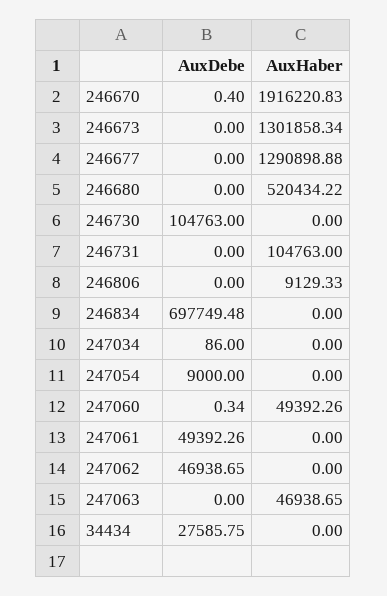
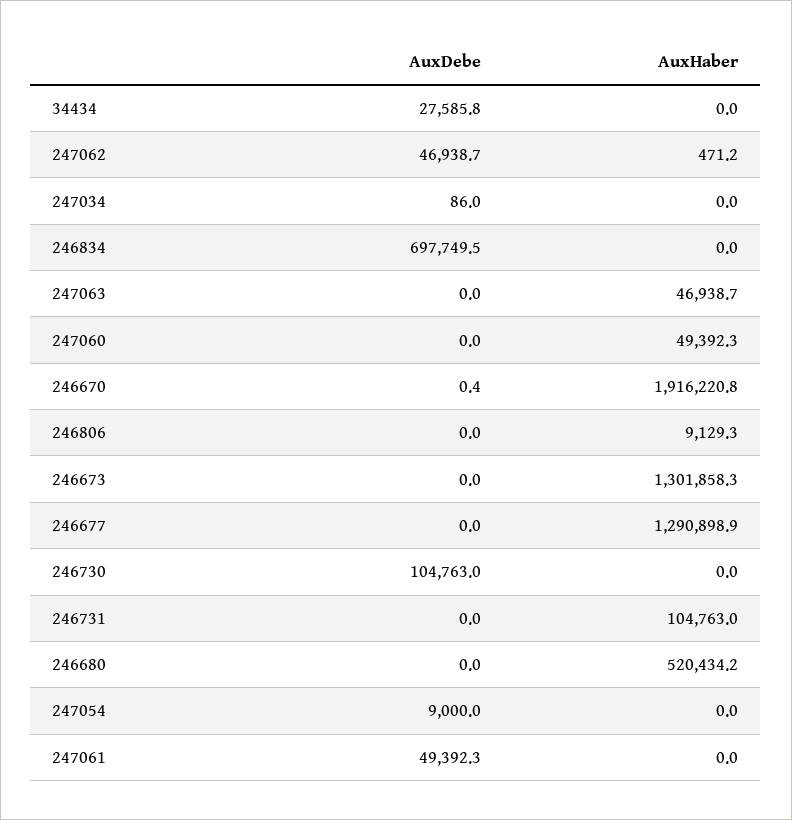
  {
    "AuxDebe": {
      "246670": 0.4,
      "246673": 0,
      "246677": 0,
      "246680": 0,
      "246730": 104763,
      "246731": 0,
      "246806": 0,
      "246834": 697749.48,
      "247034": 86,
      "247054": 9000,
-     "247060": 0.34,
+     "247060": 0,
      "247061": 49392.26,
      "247062": 46938.65,
      "247063": 0,
      "34434": 27585.75
    },
    "AuxHaber": {
      "246670": 1916220.83,
      "246673": 1301858.34,
      "246677": 1290898.88,
      "246680": 520434.22,
      "246730": 0,
      "246731": 104763,
      "246806": 9129.33,
      "246834": 0,
      "247034": 0,
      "247054": 0,
      "247060": 49392.26,
      "247061": 0,
-     "247062": 0,
+     "247062": 471.2,
      "247063": 46938.65,
      "34434": 0
    }
  }

